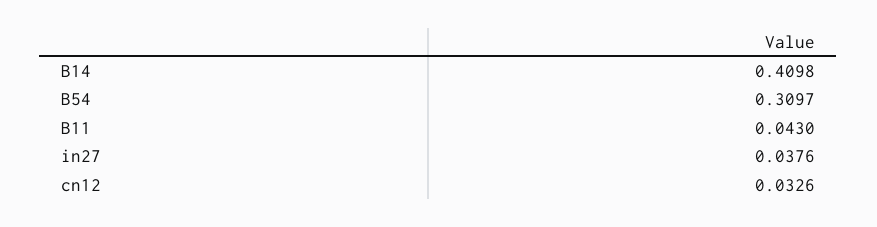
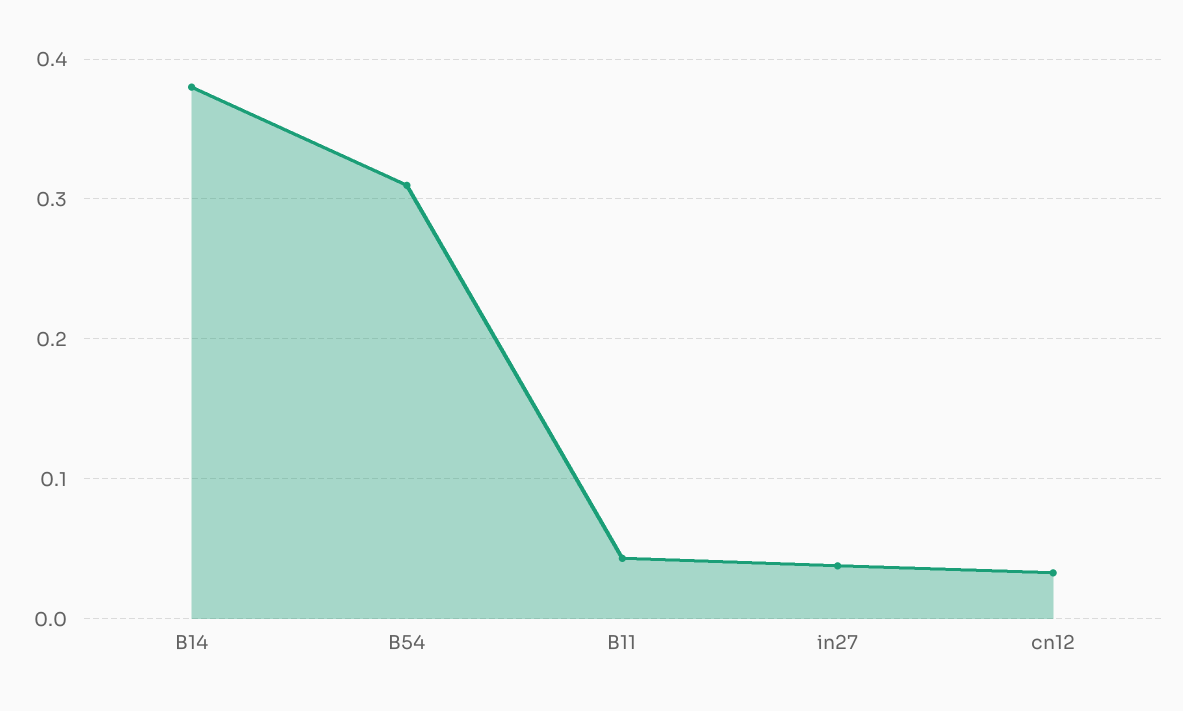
  {
-   "B14": 0.4098,
+   "B14": 0.38,
    "B54": 0.3097,
    "B11": 0.043,
    "in27": 0.0376,
    "cn12": 0.0326
  }

